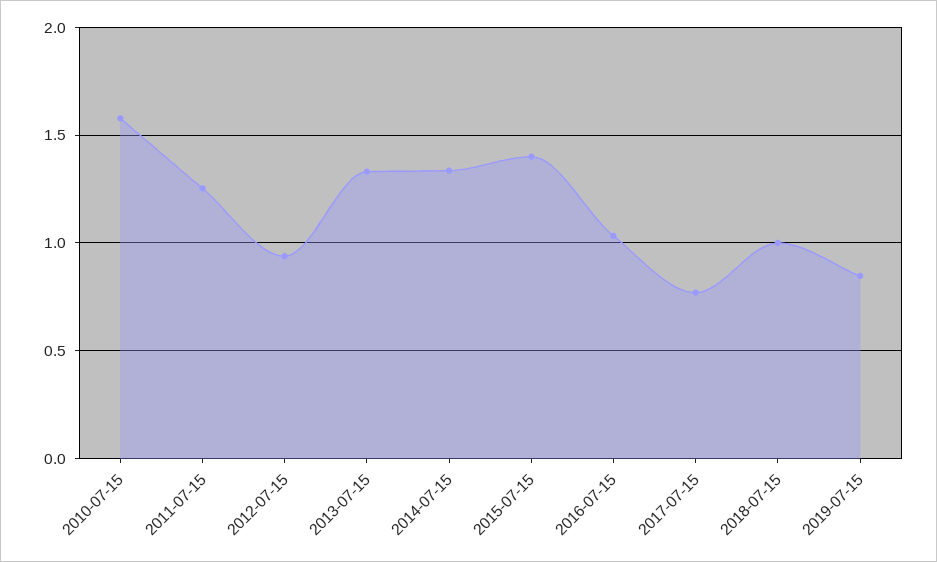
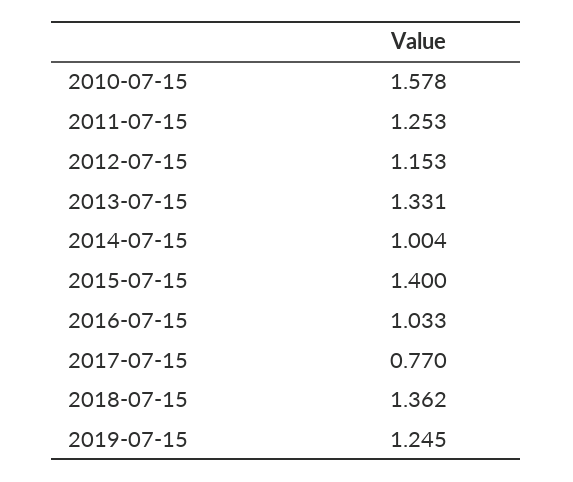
  {
    "2010-07-15": 1.578,
    "2011-07-15": 1.253,
-   "2012-07-15": 0.95,
+   "2012-07-15": 1.153,
    "2013-07-15": 1.331,
-   "2014-07-15": 1.35,
+   "2014-07-15": 1.004,
    "2015-07-15": 1.4,
    "2016-07-15": 1.033,
    "2017-07-15": 0.77,
-   "2018-07-15": 1,
+   "2018-07-15": 1.362,
-   "2019-07-15": 0.85
+   "2019-07-15": 1.245
  }

